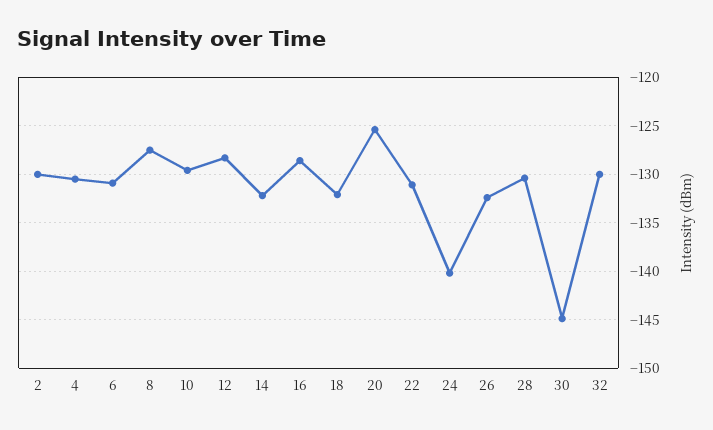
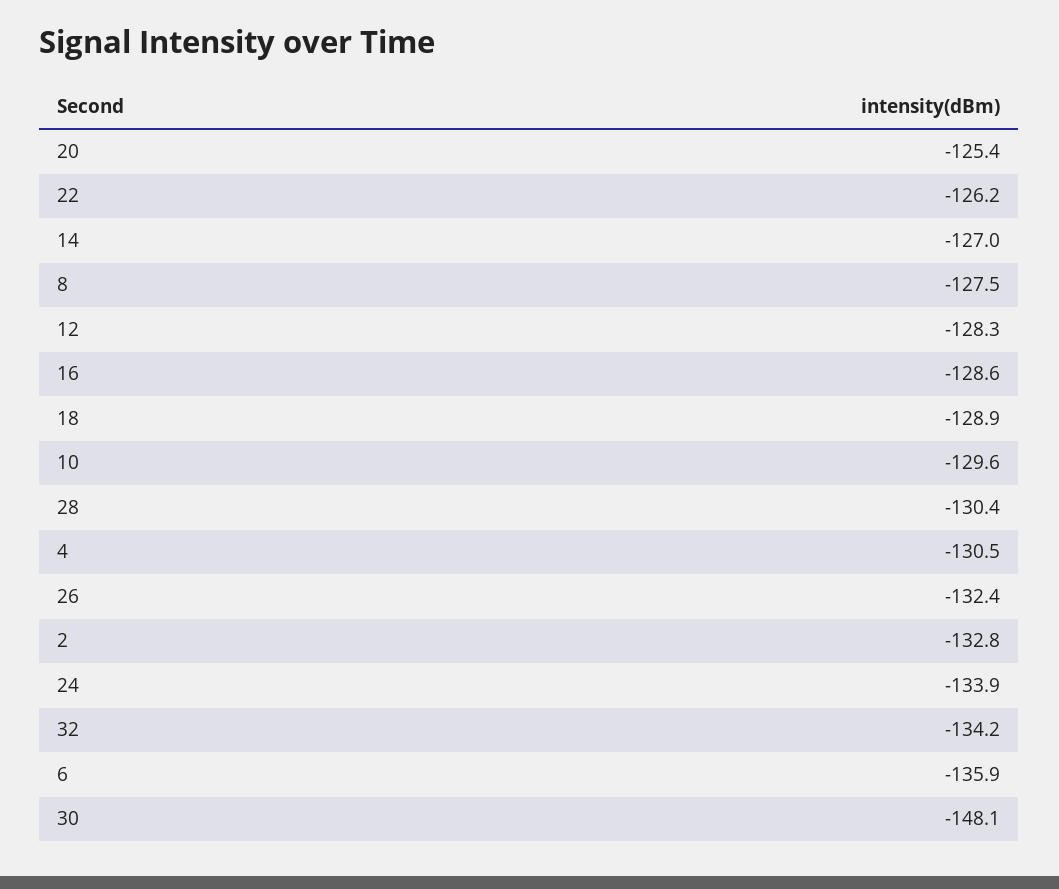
  {
-   "2": -130,
+   "2": -132.8,
    "4": -130.5,
-   "6": -131,
+   "6": -135.9,
    "8": -127.5,
    "10": -129.6,
    "12": -128.3,
-   "14": -132,
+   "14": -127,
    "16": -128.6,
-   "18": -132,
+   "18": -128.9,
    "20": -125.4,
-   "22": -131,
+   "22": -126.2,
-   "24": -140,
+   "24": -133.9,
    "26": -132.4,
    "28": -130.4,
-   "30": -145,
+   "30": -148.1,
-   "32": -130
+   "32": -134.2
  }

